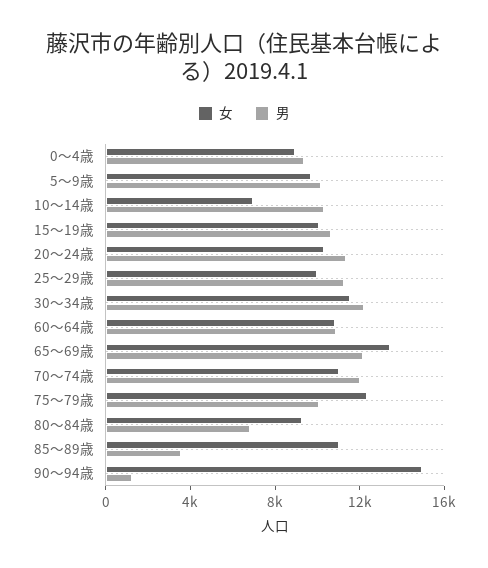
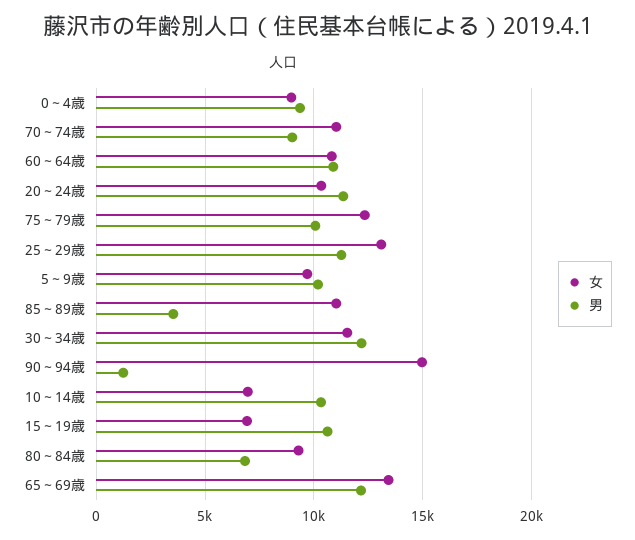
  {
    "女": {
      "0～4歳": 9000,
      "5～9歳": 9500,
      "10～14歳": 7000,
-     "15～19歳": 10000,
+     "15～19歳": 7000,
      "20～24歳": 10500,
-     "25～29歳": 10000,
+     "25～29歳": 13000,
      "30～34歳": 11500,
      "60～64歳": 11000,
      "65～69歳": 13500,
      "70～74歳": 11000,
      "75～79歳": 12500,
      "80～84歳": 9500,
      "85～89歳": 11000,
      "90～94歳": 15000
    },
    "男": {
      "0～4歳": 9500,
      "5～9歳": 10000,
      "10～14歳": 10500,
      "15～19歳": 10500,
      "20～24歳": 11500,
      "25～29歳": 11500,
      "30～34歳": 12000,
      "60～64歳": 11000,
      "65～69歳": 12000,
-     "70～74歳": 12000,
+     "70～74歳": 9000,
      "75～79歳": 10000,
      "80～84歳": 7000,
      "85～89歳": 3500,
      "90～94歳": 1000
    }
  }

